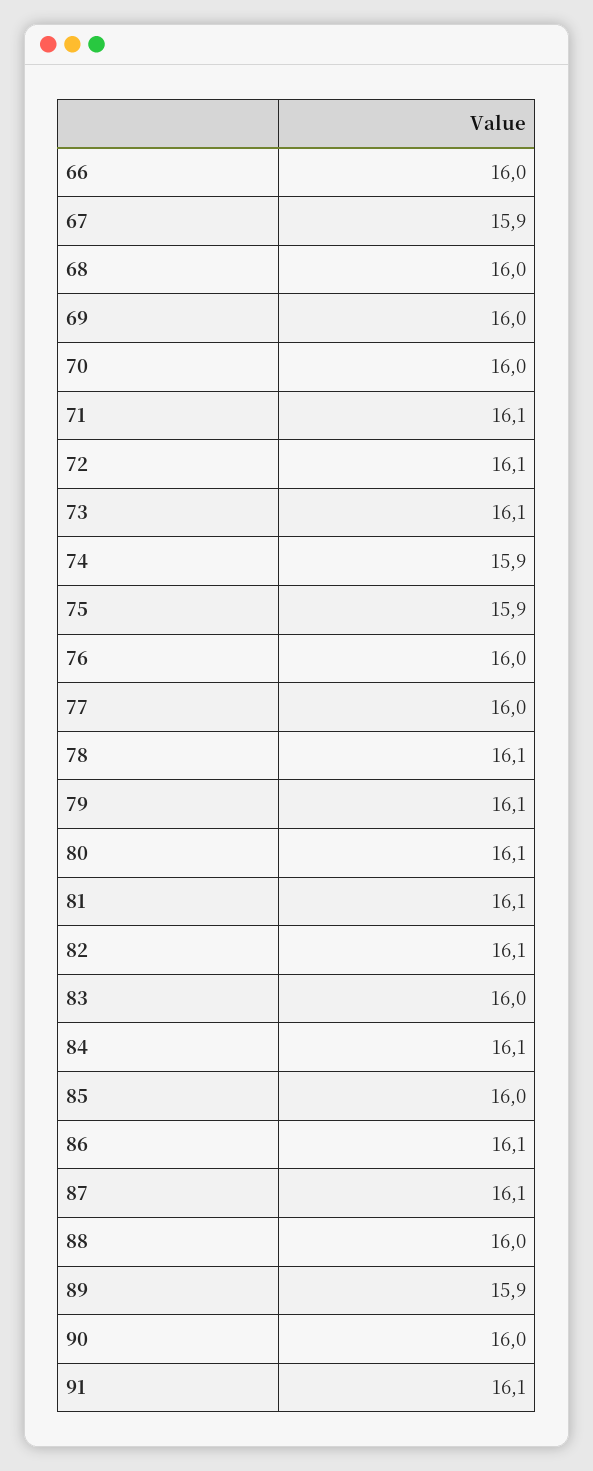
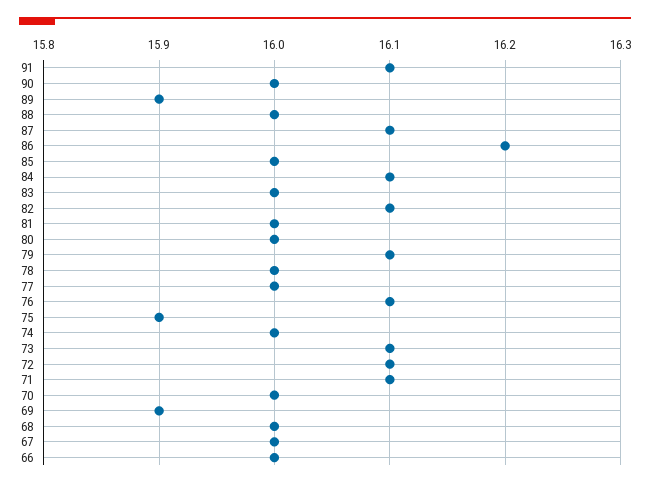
  {
    "66": 16,
-   "67": 15.9,
+   "67": 16,
    "68": 16,
-   "69": 16,
+   "69": 15.9,
    "70": 16,
    "71": 16.1,
    "72": 16.1,
    "73": 16.1,
-   "74": 15.9,
+   "74": 16,
    "75": 15.9,
-   "76": 16,
+   "76": 16.1,
    "77": 16,
-   "78": 16.1,
+   "78": 16,
    "79": 16.1,
-   "80": 16.1,
+   "80": 16,
-   "81": 16.1,
+   "81": 16,
    "82": 16.1,
    "83": 16,
    "84": 16.1,
    "85": 16,
-   "86": 16.1,
+   "86": 16.2,
    "87": 16.1,
    "88": 16,
    "89": 15.9,
    "90": 16,
    "91": 16.1
  }

